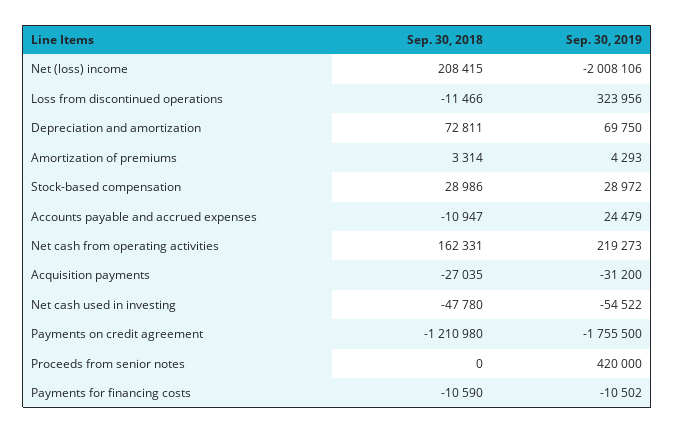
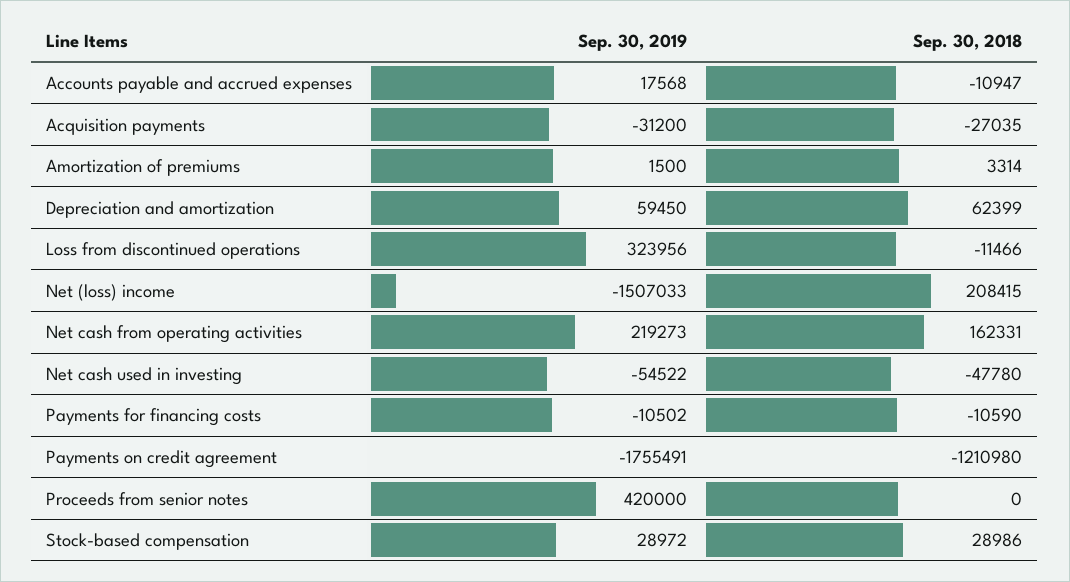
  {
    "Sep. 30, 2018": {
      "Net (loss) income": 208415,
      "Loss from discontinued operations": -11466,
-     "Depreciation and amortization": 72811,
+     "Depreciation and amortization": 62399,
      "Amortization of premiums": 3314,
      "Stock-based compensation": 28986,
      "Accounts payable and accrued expenses": -10947,
      "Net cash from operating activities": 162331,
      "Acquisition payments": -27035,
      "Net cash used in investing": -47780,
      "Payments on credit agreement": -1210980,
      "Proceeds from senior notes": 0,
      "Payments for financing costs": -10590
    },
    "Sep. 30, 2019": {
-     "Net (loss) income": -2008106,
+     "Net (loss) income": -1507033,
      "Loss from discontinued operations": 323956,
-     "Depreciation and amortization": 69750,
+     "Depreciation and amortization": 59450,
-     "Amortization of premiums": 4293,
+     "Amortization of premiums": 1500,
      "Stock-based compensation": 28972,
-     "Accounts payable and accrued expenses": 24479,
+     "Accounts payable and accrued expenses": 17568,
      "Net cash from operating activities": 219273,
      "Acquisition payments": -31200,
      "Net cash used in investing": -54522,
-     "Payments on credit agreement": -1755500,
+     "Payments on credit agreement": -1755491,
      "Proceeds from senior notes": 420000,
      "Payments for financing costs": -10502
    }
  }

